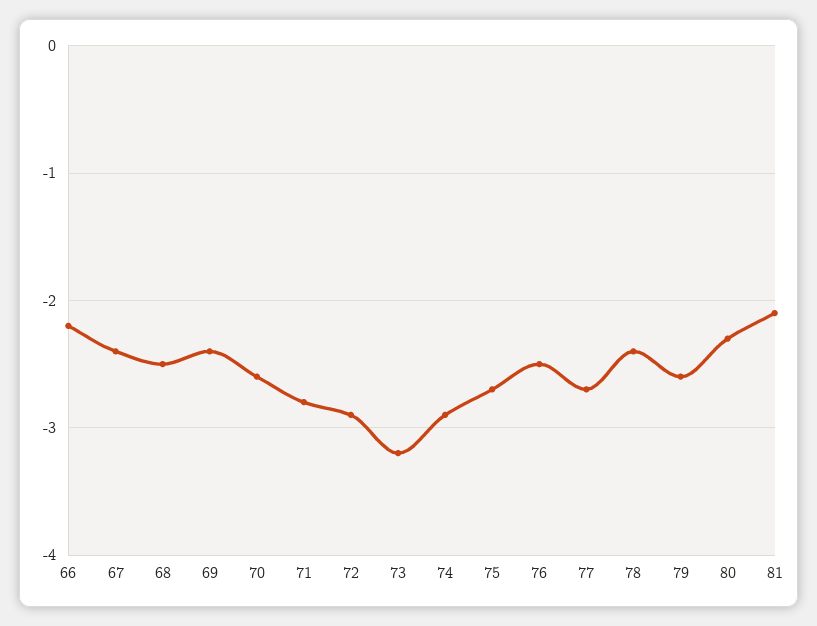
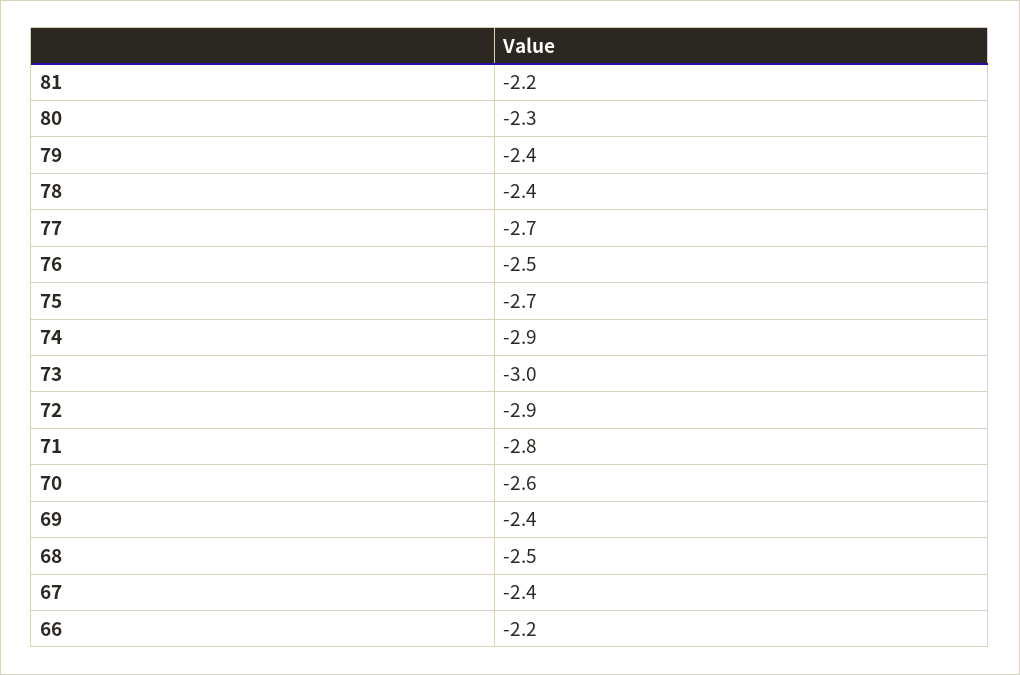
  {
    "66": -2.2,
    "67": -2.4,
    "68": -2.5,
    "69": -2.4,
    "70": -2.6,
    "71": -2.8,
    "72": -2.9,
-   "73": -3.2,
+   "73": -3,
    "74": -2.9,
    "75": -2.7,
    "76": -2.5,
    "77": -2.7,
    "78": -2.4,
-   "79": -2.6,
+   "79": -2.4,
    "80": -2.3,
-   "81": -2.1
+   "81": -2.2
  }

